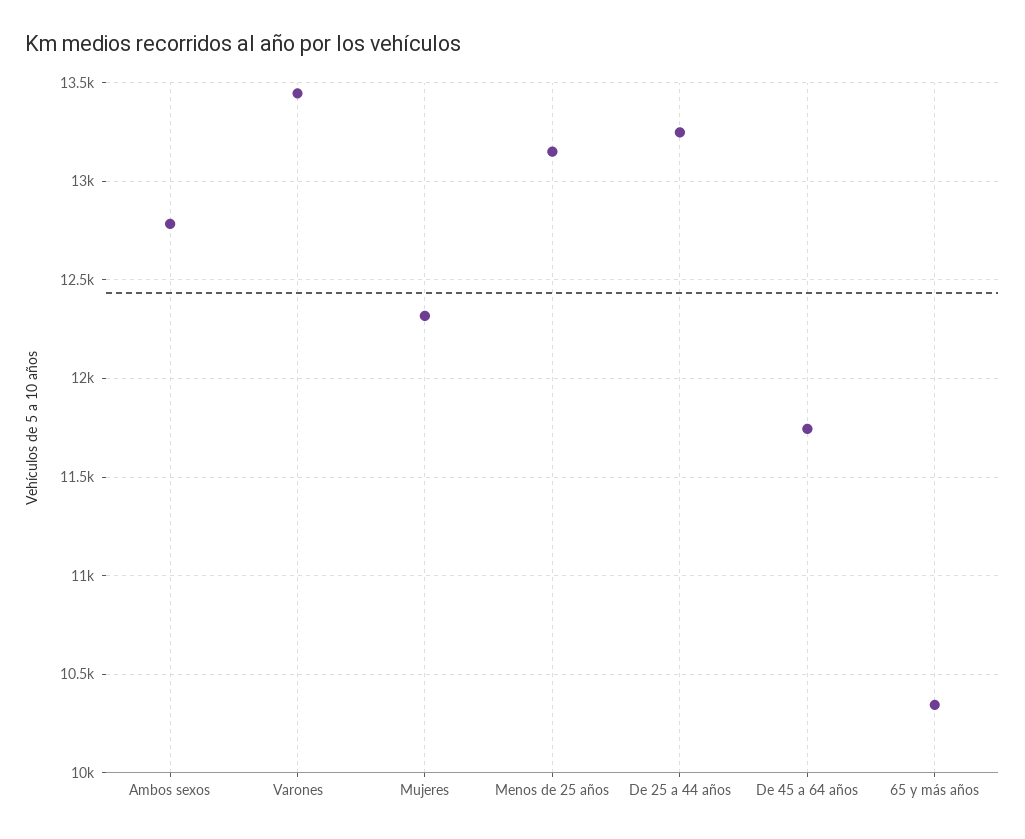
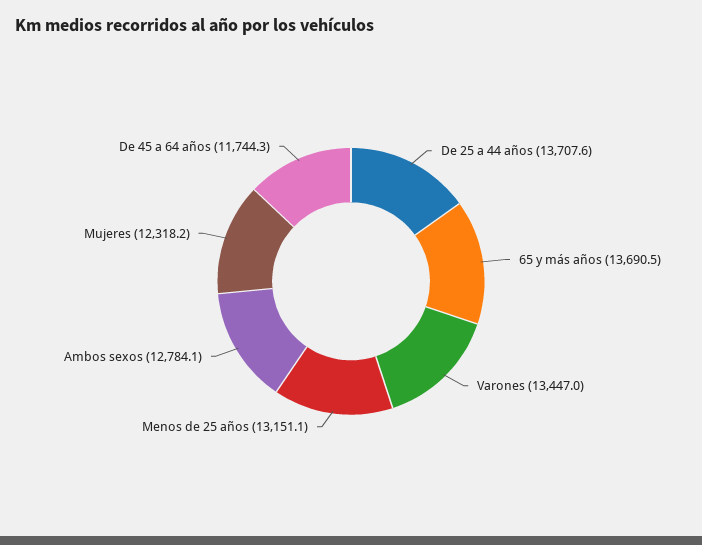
  {
    "Ambos sexos": 12784.1,
    "Varones": 13447,
    "Mujeres": 12318.2,
    "Menos de 25 años": 13151.1,
-   "De 25 a 44 años": 13250,
+   "De 25 a 44 años": 13707.6,
    "De 45 a 64 años": 11744.3,
-   "65 y más años": 10350
+   "65 y más años": 13690.5
  }

